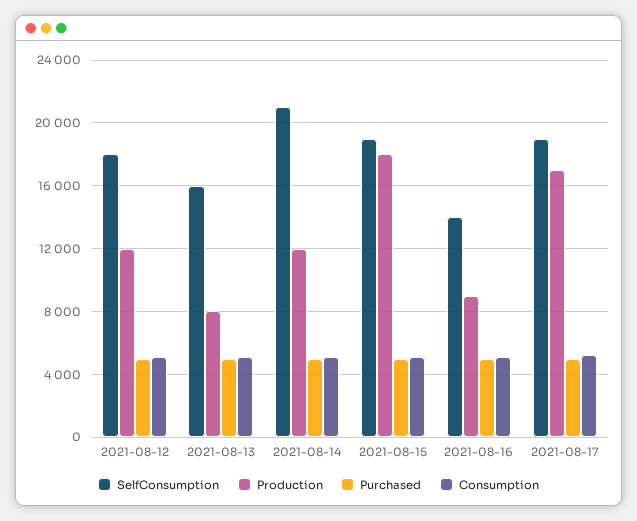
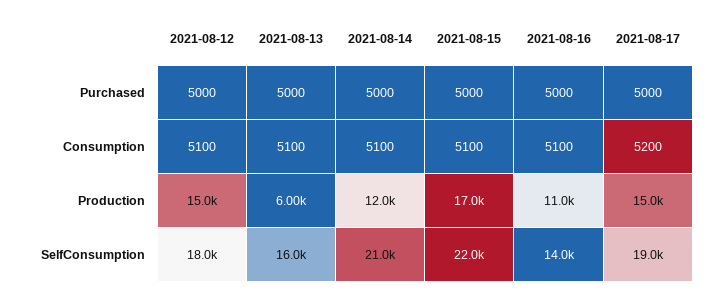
  {
    "SelfConsumption": {
      "2021-08-12": 18000,
      "2021-08-13": 16000,
      "2021-08-14": 21000,
-     "2021-08-15": 19000,
+     "2021-08-15": 22000,
      "2021-08-16": 14000,
      "2021-08-17": 19000
    },
    "Production": {
-     "2021-08-12": 12000,
+     "2021-08-12": 15000,
-     "2021-08-13": 8000,
+     "2021-08-13": 6000,
      "2021-08-14": 12000,
-     "2021-08-15": 18000,
+     "2021-08-15": 17000,
-     "2021-08-16": 9000,
+     "2021-08-16": 11000,
-     "2021-08-17": 17000
+     "2021-08-17": 15000
    },
    "Purchased": {
      "2021-08-12": 5000,
      "2021-08-13": 5000,
      "2021-08-14": 5000,
      "2021-08-15": 5000,
      "2021-08-16": 5000,
      "2021-08-17": 5000
    },
    "Consumption": {
      "2021-08-12": 5100,
      "2021-08-13": 5100,
      "2021-08-14": 5100,
      "2021-08-15": 5100,
      "2021-08-16": 5100,
      "2021-08-17": 5200
    }
  }

